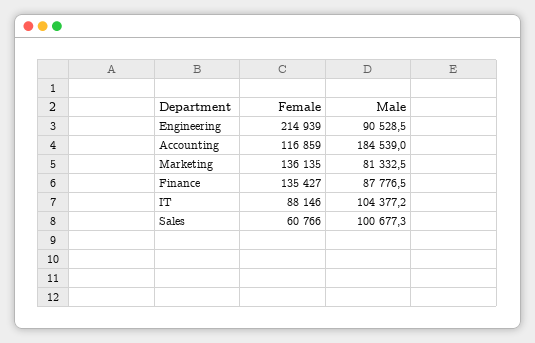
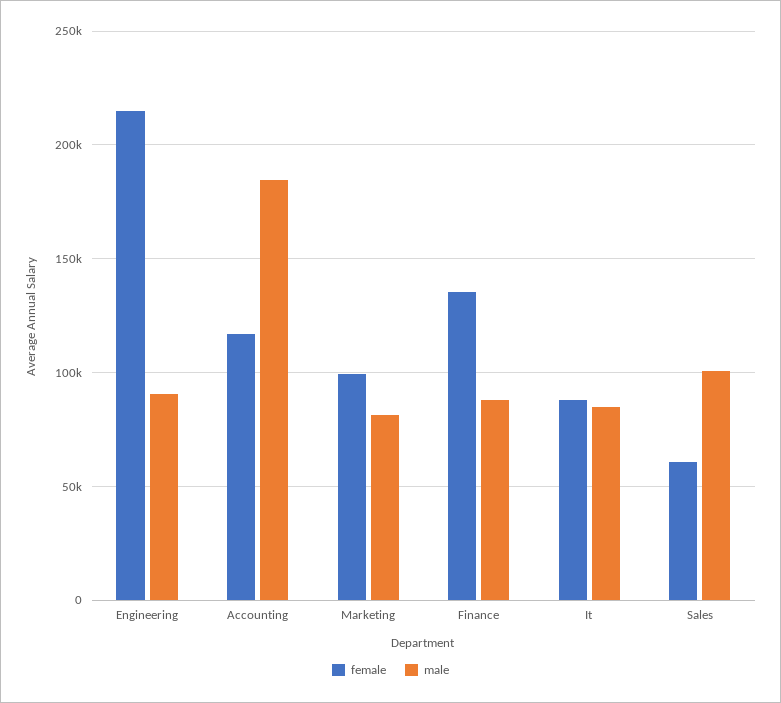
  {
    "Female": {
      "Engineering": 214939,
      "Accounting": 116859,
-     "Marketing": 136135,
+     "Marketing": 100000,
      "Finance": 135427,
      "IT": 88146,
      "Sales": 60766
    },
    "Male": {
      "Engineering": 90528.5,
      "Accounting": 184539,
      "Marketing": 81332.5,
      "Finance": 87776.5,
-     "IT": 104377.2,
+     "IT": 85000,
      "Sales": 100677.3
    }
  }

